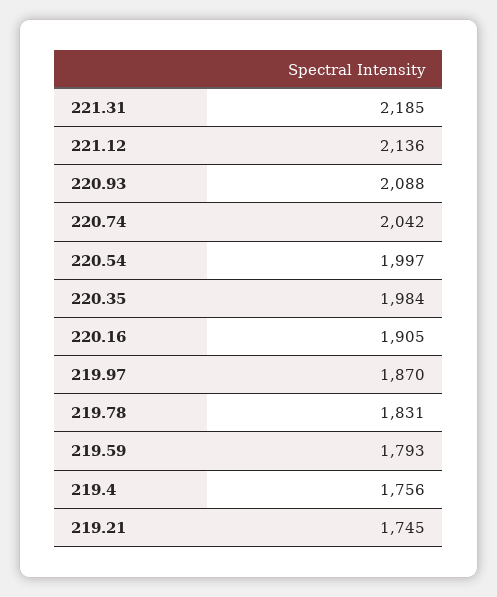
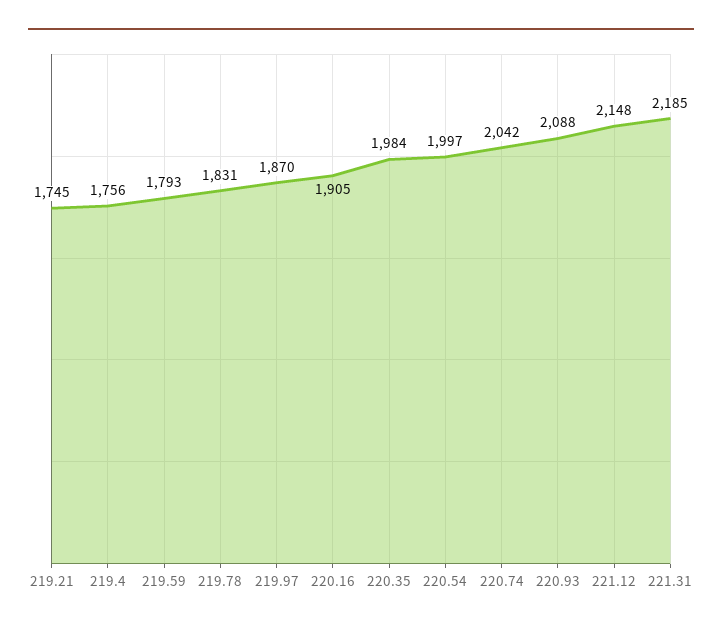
  {
    "221.31": 2185,
-   "221.12": 2136,
+   "221.12": 2148,
    "220.93": 2088,
    "220.74": 2042,
    "220.54": 1997,
    "220.35": 1984,
    "220.16": 1905,
    "219.97": 1870,
    "219.78": 1831,
    "219.59": 1793,
    "219.4": 1756,
    "219.21": 1745
  }

